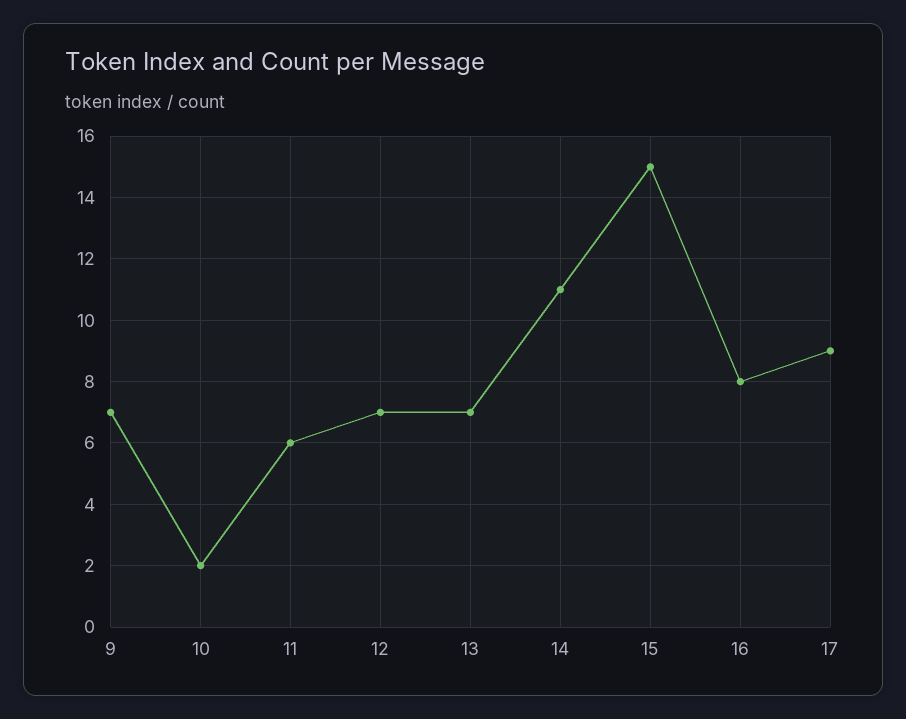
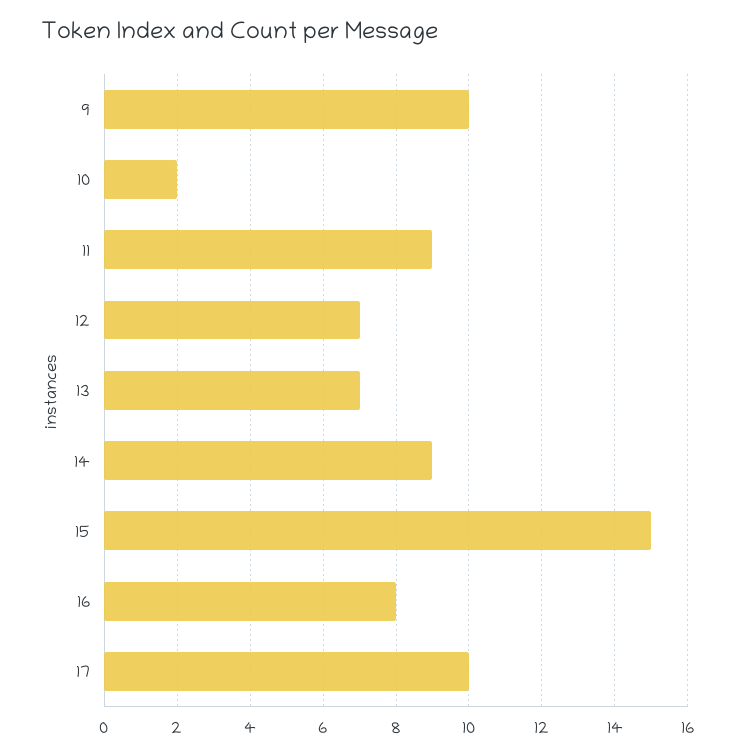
  {
-   "9": 7,
+   "9": 10,
    "10": 2,
-   "11": 6,
+   "11": 9,
    "12": 7,
    "13": 7,
-   "14": 11,
+   "14": 9,
    "15": 15,
    "16": 8,
-   "17": 9
+   "17": 10
  }

